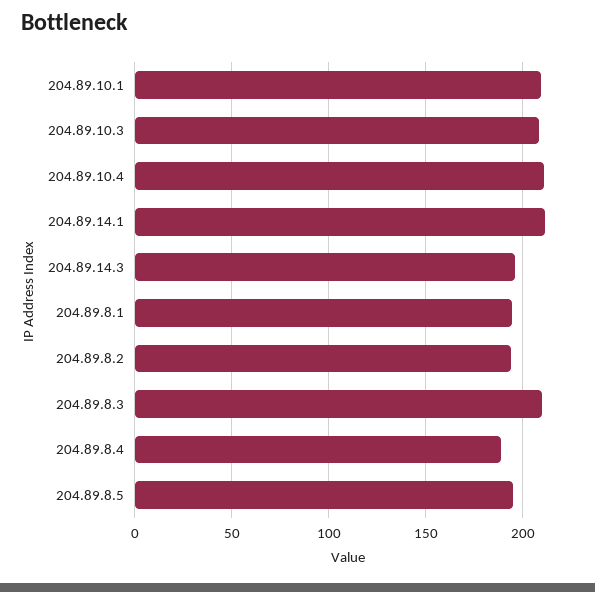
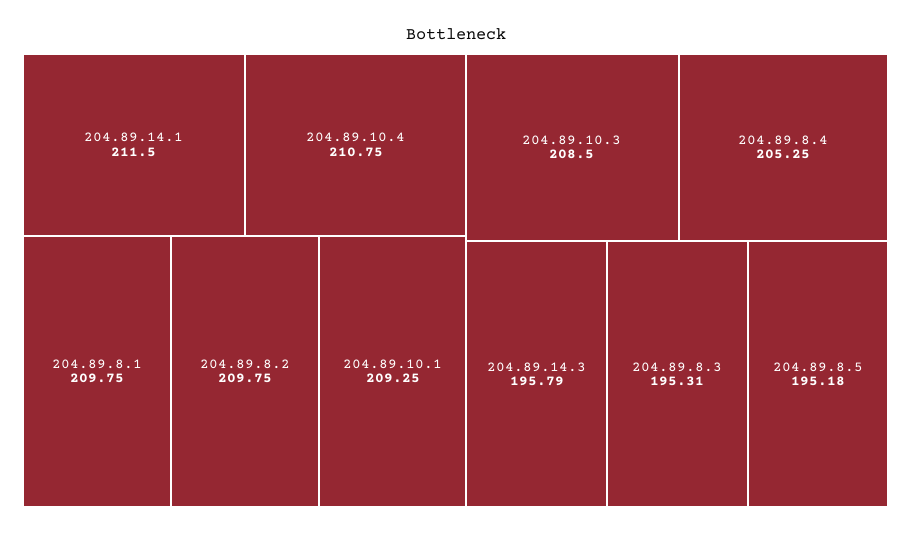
  {
    "204.89.10.1": 209.25,
    "204.89.10.3": 208.5,
    "204.89.10.4": 210.75,
    "204.89.14.1": 211.5,
    "204.89.14.3": 195.79,
-   "204.89.8.1": 195,
+   "204.89.8.1": 209.75,
-   "204.89.8.2": 195,
+   "204.89.8.2": 209.75,
-   "204.89.8.3": 210,
+   "204.89.8.3": 195.31,
-   "204.89.8.4": 190,
+   "204.89.8.4": 205.25,
    "204.89.8.5": 195.18
  }

